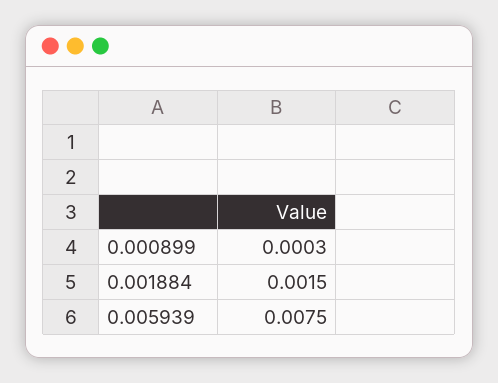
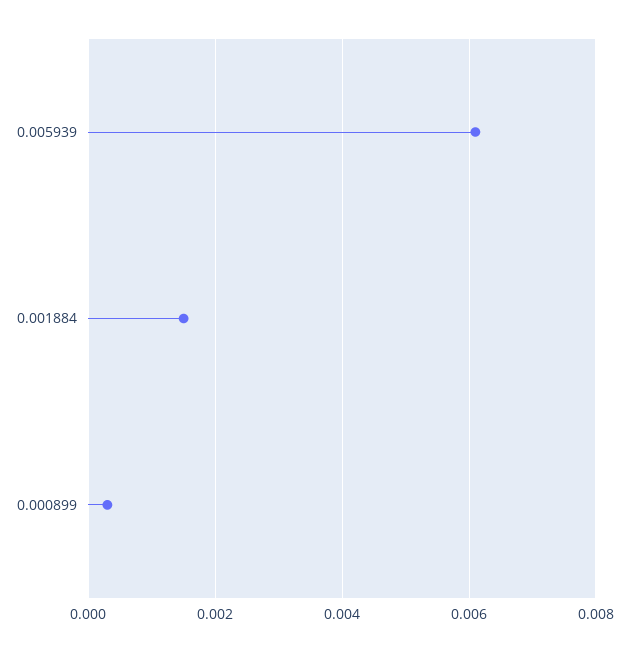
  {
    "0.000899": 0.0003,
    "0.001884": 0.0015,
-   "0.005939": 0.0075
+   "0.005939": 0.006
  }

